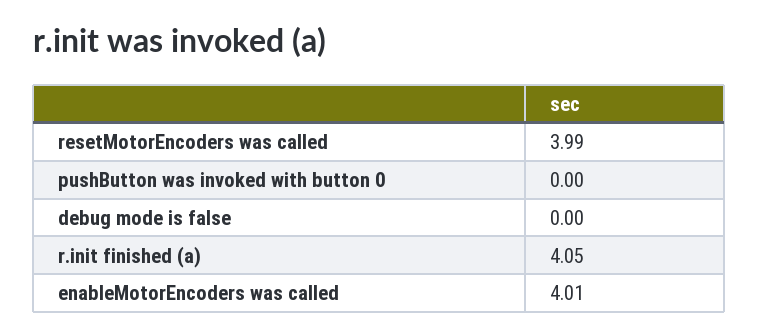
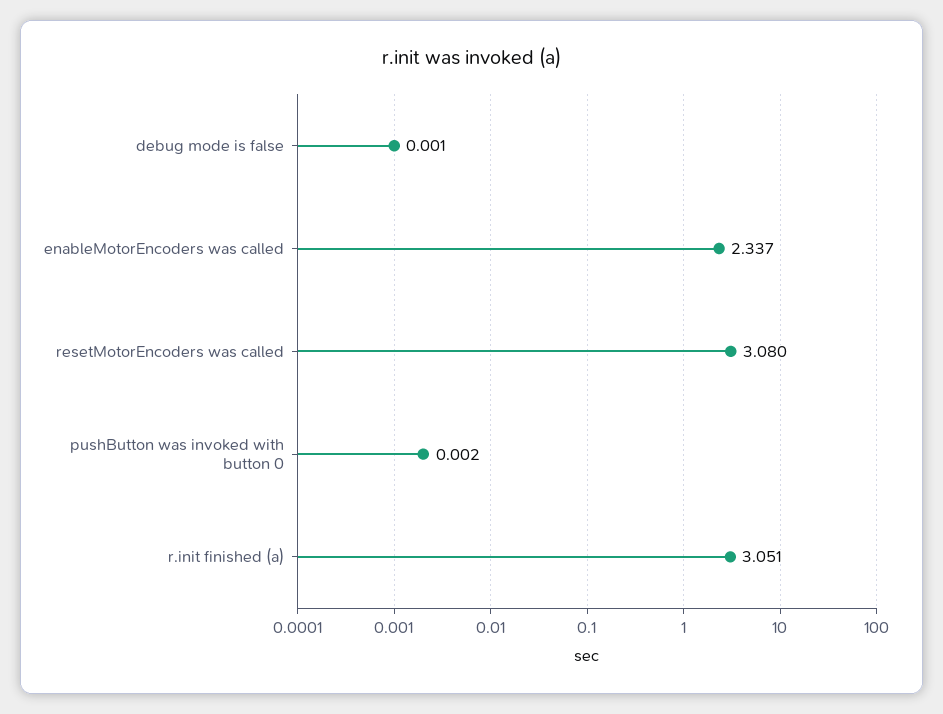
  {
-   "resetMotorEncoders was called": 3.99,
+   "resetMotorEncoders was called": 3.08,
    "pushButton was invoked with button 0": 0.002,
    "debug mode is false": 0.001,
-   "r.init finished (a)": 4.05,
+   "r.init finished (a)": 3.051,
-   "enableMotorEncoders was called": 4.01
+   "enableMotorEncoders was called": 2.337
  }

